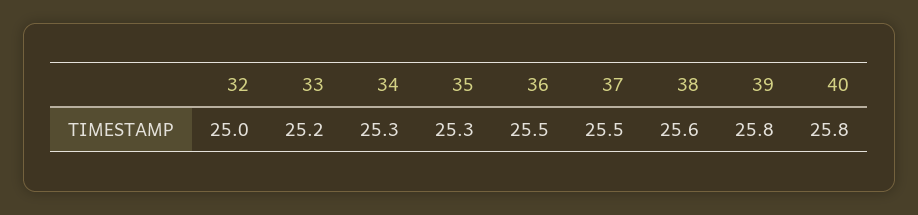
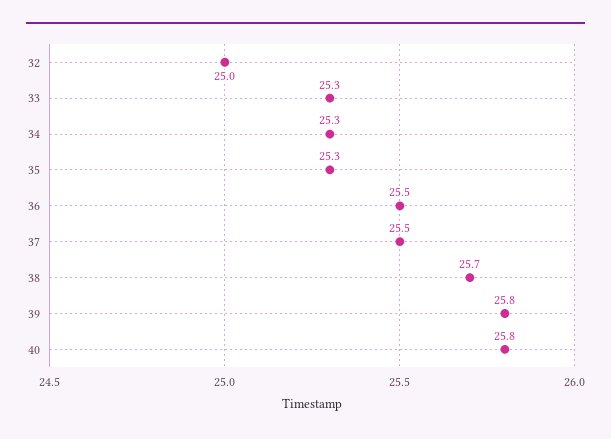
  {
    "32": 25,
-   "33": 25.2,
+   "33": 25.3,
    "34": 25.3,
    "35": 25.3,
    "36": 25.5,
    "37": 25.5,
-   "38": 25.6,
+   "38": 25.7,
    "39": 25.8,
    "40": 25.8
  }

